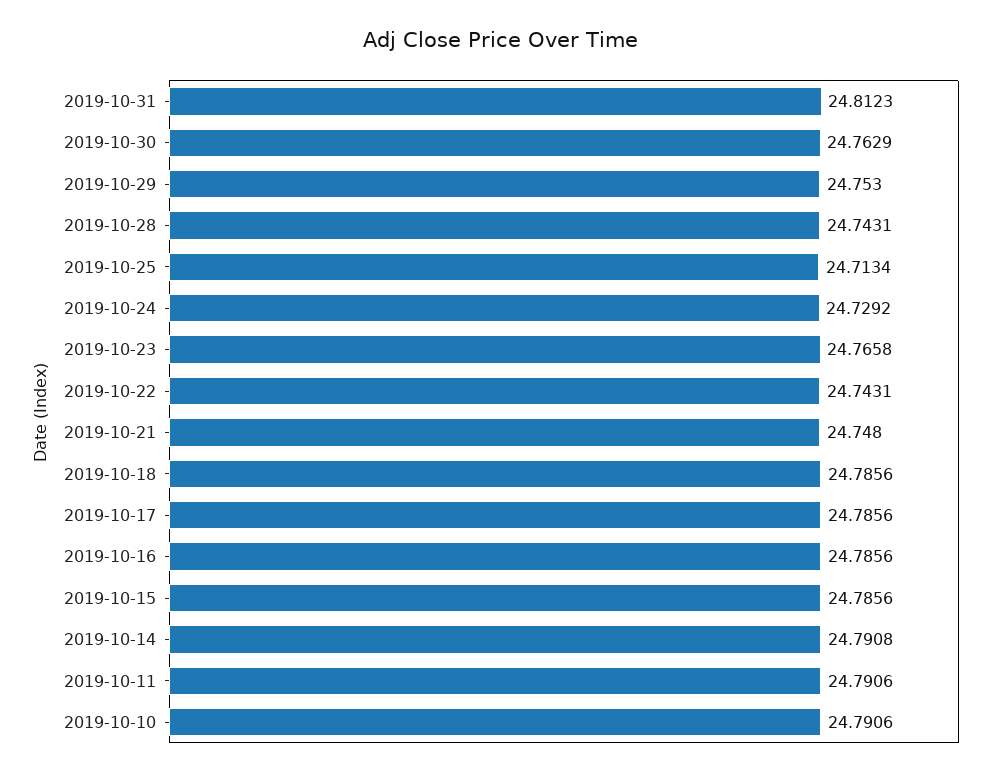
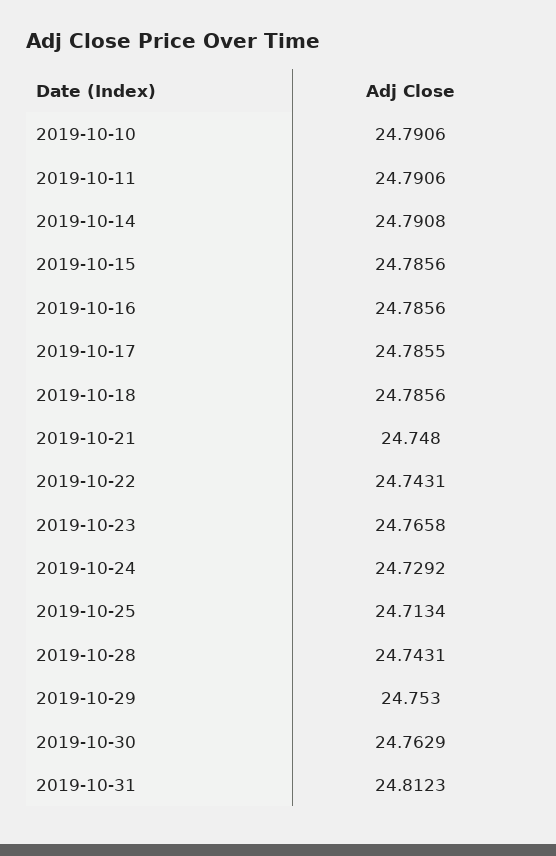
  {
    "2019-10-31": 24.8123,
    "2019-10-30": 24.7629,
    "2019-10-29": 24.753,
    "2019-10-28": 24.7431,
    "2019-10-25": 24.7134,
    "2019-10-24": 24.7292,
    "2019-10-23": 24.7658,
    "2019-10-22": 24.7431,
    "2019-10-21": 24.748,
    "2019-10-18": 24.7856,
-   "2019-10-17": 24.7856,
+   "2019-10-17": 24.7855,
    "2019-10-16": 24.7856,
    "2019-10-15": 24.7856,
    "2019-10-14": 24.7908,
    "2019-10-11": 24.7906,
    "2019-10-10": 24.7906
  }

